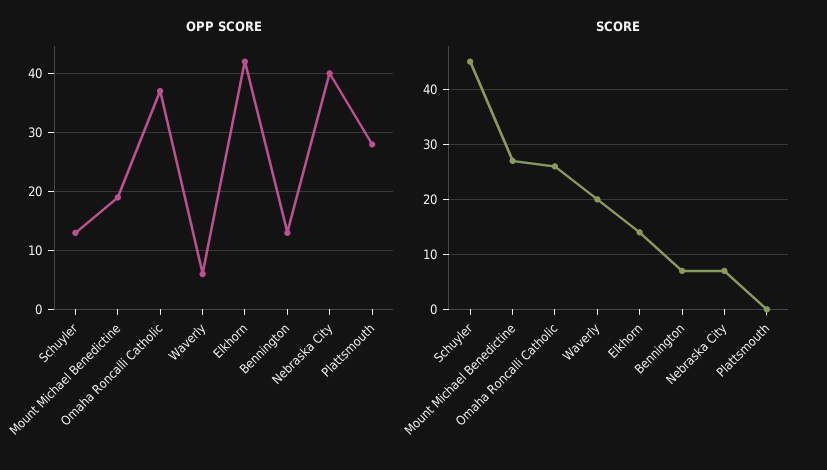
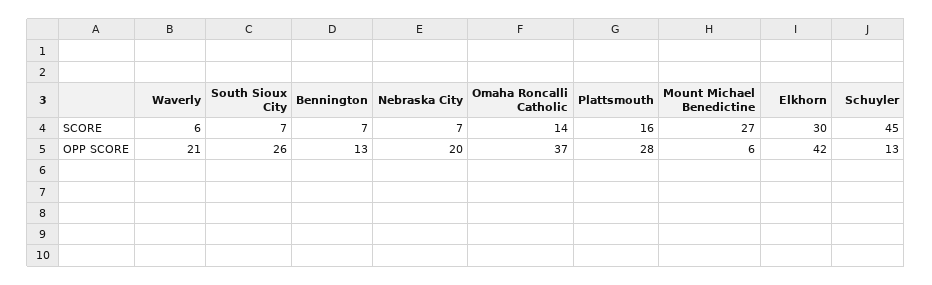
  {
    "OPP SCORE": {
      "Schuyler": 13,
-     "Mount Michael Benedictine": 20,
+     "Mount Michael Benedictine": 6,
      "Omaha Roncalli Catholic": 37,
-     "Waverly": 5,
+     "Waverly": 21,
      "Elkhorn": 42,
      "Bennington": 13,
-     "Nebraska City": 40,
+     "Nebraska City": 20,
-     "Plattsmouth": 28
+     "Plattsmouth": 28,
+     "South Sioux City": 26
    },
    "SCORE": {
      "Schuyler": 45,
      "Mount Michael Benedictine": 27,
-     "Omaha Roncalli Catholic": 25,
+     "Omaha Roncalli Catholic": 14,
-     "Waverly": 20,
+     "Waverly": 6,
-     "Elkhorn": 15,
+     "Elkhorn": 30,
      "Bennington": 7,
      "Nebraska City": 7,
-     "Plattsmouth": 0
+     "Plattsmouth": 16,
+     "South Sioux City": 7
    }
  }

